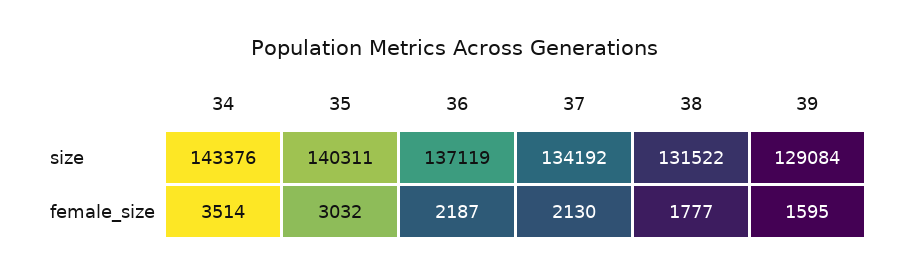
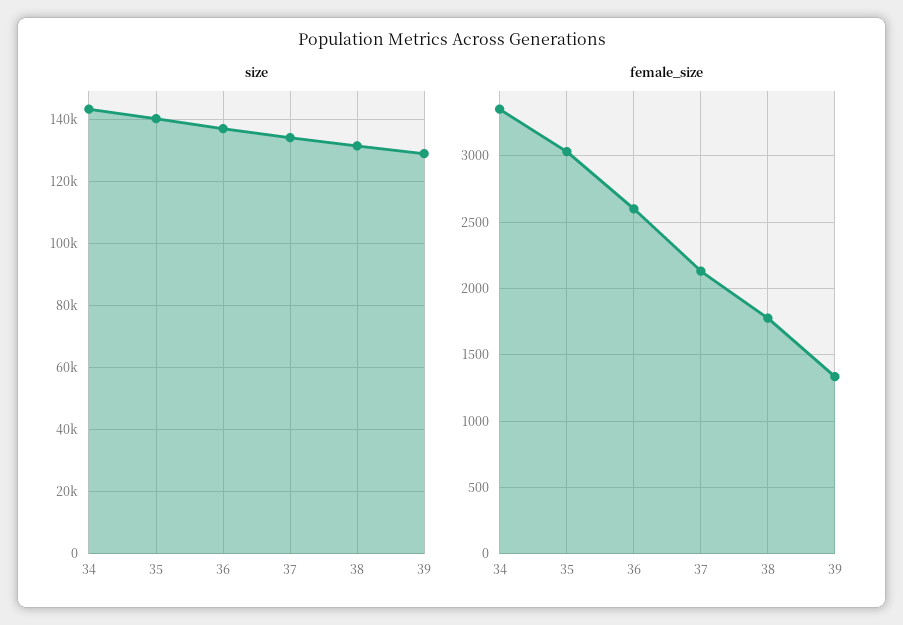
  {
    "size": {
      "34": 143376,
      "35": 140311,
      "36": 137119,
      "37": 134192,
      "38": 131522,
      "39": 129084
    },
    "female_size": {
-     "34": 3514,
+     "34": 3350,
      "35": 3032,
-     "36": 2187,
+     "36": 2600,
      "37": 2130,
      "38": 1777,
-     "39": 1595
+     "39": 1350
    }
  }

